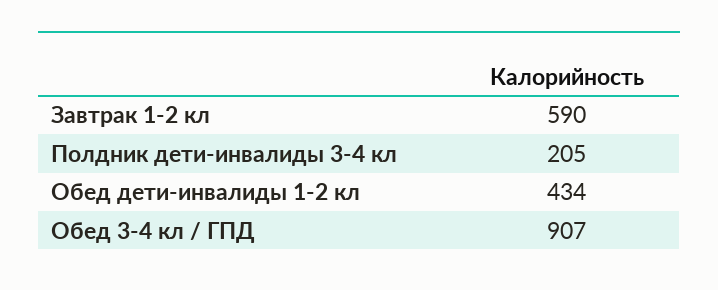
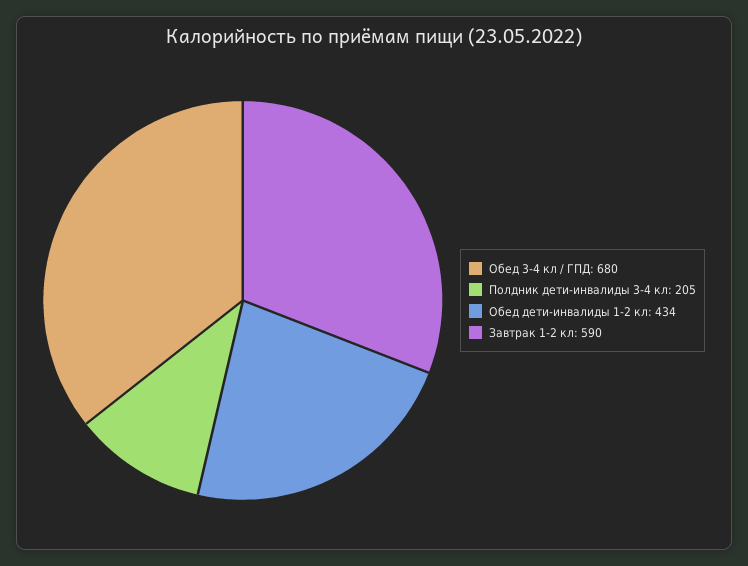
  {
    "Завтрак 1-2 кл": 590,
    "Полдник дети-инвалиды 3-4 кл": 205,
    "Обед дети-инвалиды 1-2 кл": 434,
-   "Обед 3-4 кл / ГПД": 907
+   "Обед 3-4 кл / ГПД": 680
  }

